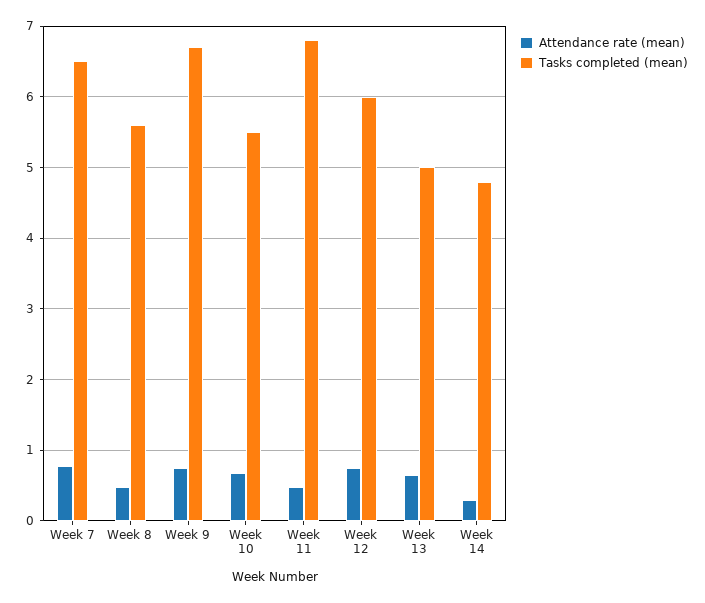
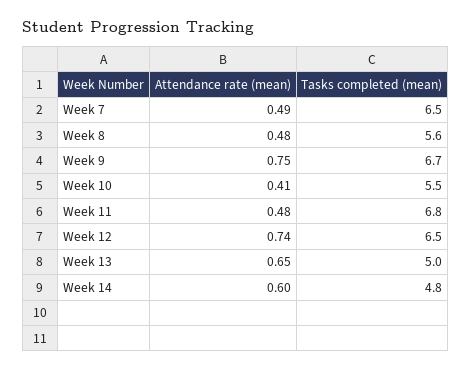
  {
    "Attendance rate (mean)": {
-     "Week 7": 0.8,
+     "Week 7": 0.49,
      "Week 8": 0.48,
      "Week 9": 0.75,
-     "Week 10": 0.7,
+     "Week 10": 0.41,
      "Week 11": 0.48,
      "Week 12": 0.74,
      "Week 13": 0.65,
-     "Week 14": 0.3
+     "Week 14": 0.6
    },
    "Tasks completed (mean)": {
      "Week 7": 6.5,
      "Week 8": 5.6,
      "Week 9": 6.7,
      "Week 10": 5.5,
      "Week 11": 6.8,
-     "Week 12": 6,
+     "Week 12": 6.5,
      "Week 13": 5,
      "Week 14": 4.8
    }
  }

